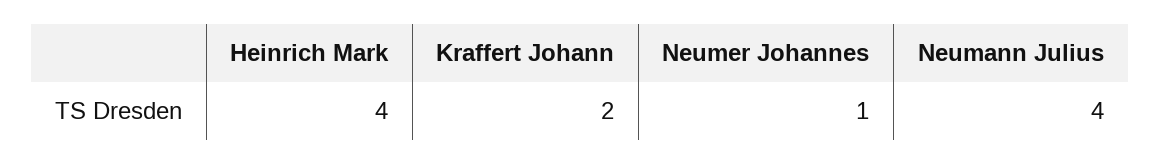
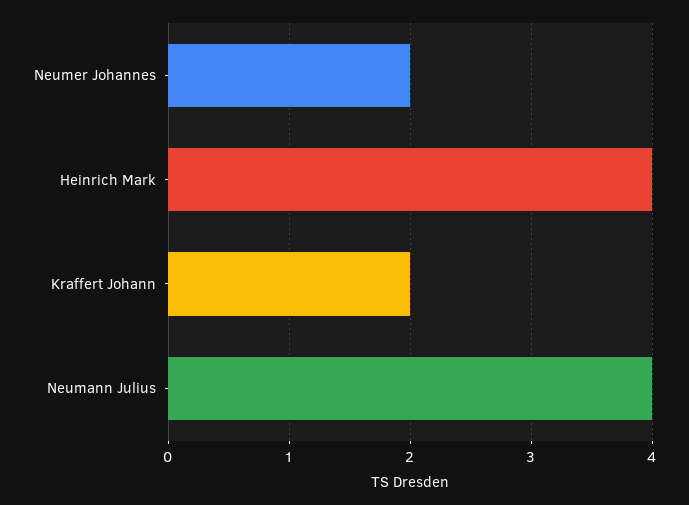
  {
    "Heinrich Mark": 4,
    "Kraffert Johann": 2,
-   "Neumer Johannes": 1,
+   "Neumer Johannes": 2,
    "Neumann Julius": 4
  }

